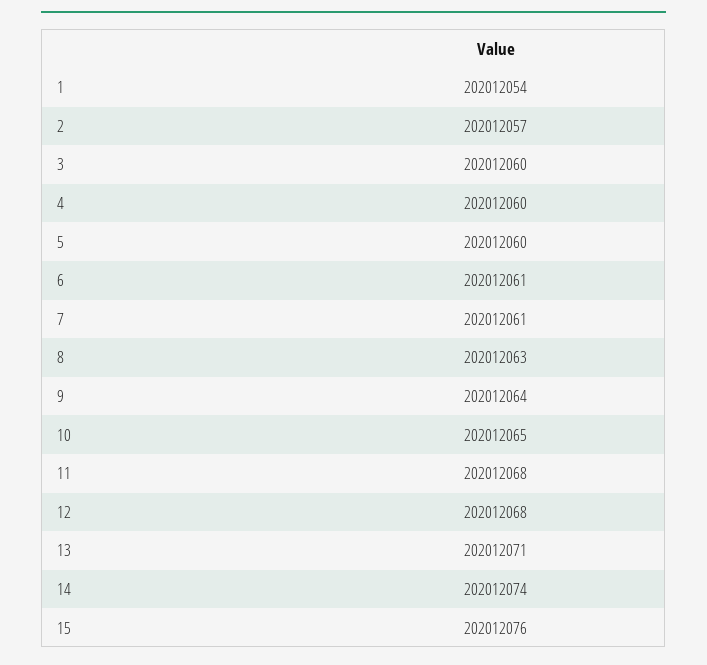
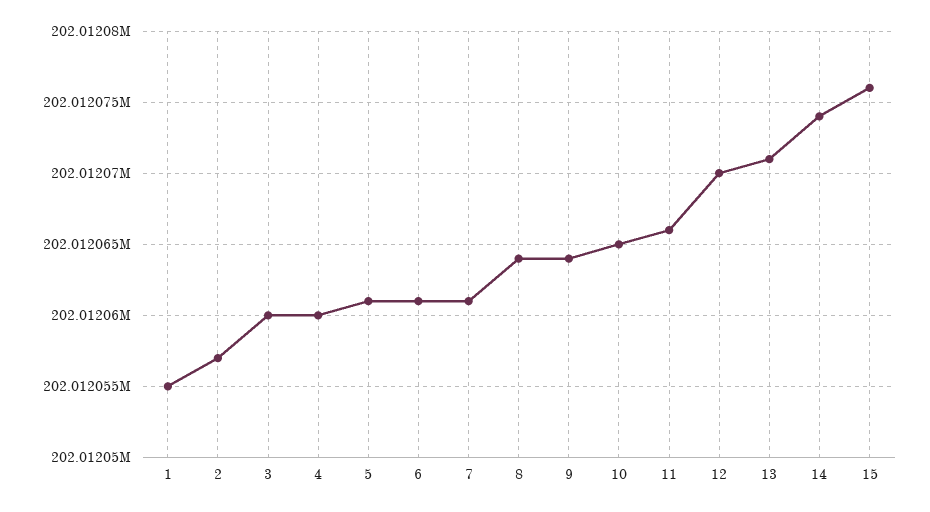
  {
-   "1": 202012054,
+   "1": 202012055,
    "2": 202012057,
    "3": 202012060,
    "4": 202012060,
-   "5": 202012060,
+   "5": 202012061,
    "6": 202012061,
    "7": 202012061,
-   "8": 202012063,
+   "8": 202012064,
    "9": 202012064,
    "10": 202012065,
-   "11": 202012068,
+   "11": 202012066,
-   "12": 202012068,
+   "12": 202012070,
    "13": 202012071,
    "14": 202012074,
    "15": 202012076
  }

